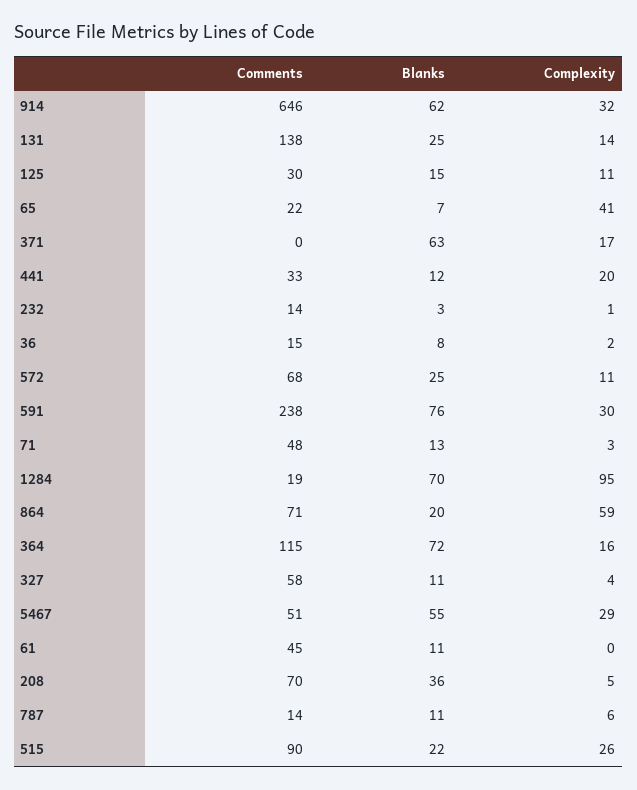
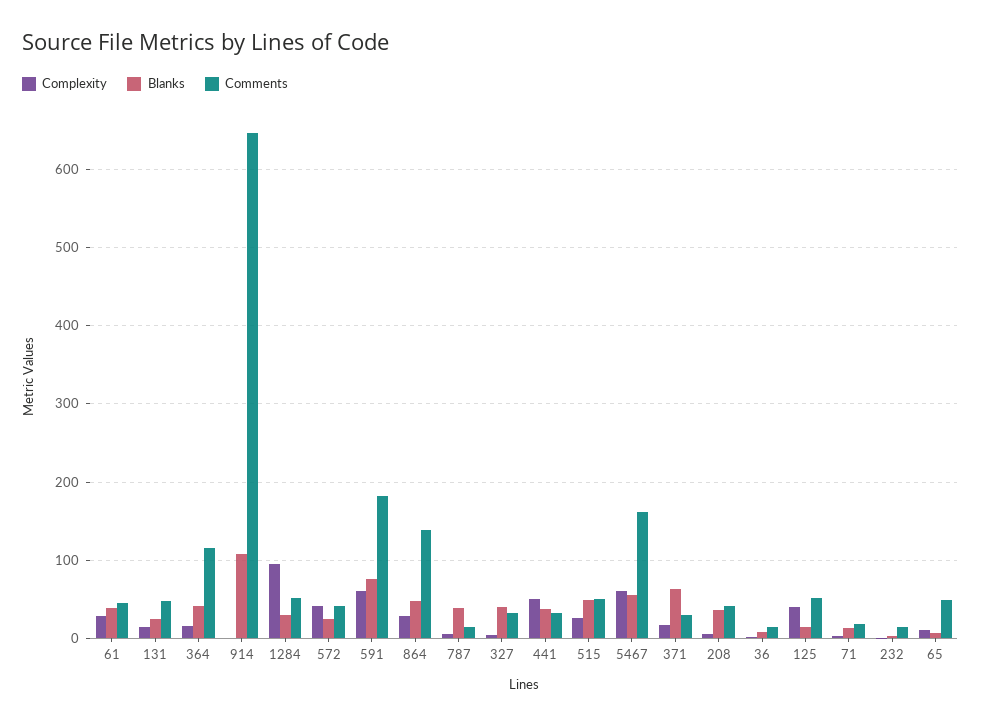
  {
    "Comments": {
      "914": 646,
-     "131": 138,
+     "131": 50,
-     "125": 30,
+     "125": 50,
-     "65": 22,
+     "65": 50,
-     "371": 0,
+     "371": 30,
      "441": 33,
      "232": 14,
      "36": 15,
-     "572": 68,
+     "572": 40,
-     "591": 238,
+     "591": 180,
-     "71": 48,
+     "71": 20,
-     "1284": 19,
+     "1284": 50,
-     "864": 71,
+     "864": 140,
      "364": 115,
-     "327": 58,
+     "327": 30,
-     "5467": 51,
+     "5467": 160,
      "61": 45,
-     "208": 70,
+     "208": 40,
      "787": 14,
-     "515": 90
+     "515": 50
    },
    "Blanks": {
-     "914": 62,
+     "914": 110,
      "131": 25,
      "125": 15,
      "65": 7,
      "371": 63,
-     "441": 12,
+     "441": 40,
      "232": 3,
      "36": 8,
      "572": 25,
      "591": 76,
      "71": 13,
-     "1284": 70,
+     "1284": 30,
-     "864": 20,
+     "864": 50,
-     "364": 72,
+     "364": 40,
-     "327": 11,
+     "327": 40,
      "5467": 55,
-     "61": 11,
+     "61": 40,
      "208": 36,
-     "787": 11,
+     "787": 40,
-     "515": 22
+     "515": 50
    },
    "Complexity": {
-     "914": 32,
+     "914": 0,
      "131": 14,
-     "125": 11,
+     "125": 40,
-     "65": 41,
+     "65": 10,
      "371": 17,
-     "441": 20,
+     "441": 50,
      "232": 1,
      "36": 2,
-     "572": 11,
+     "572": 40,
-     "591": 30,
+     "591": 60,
      "71": 3,
      "1284": 95,
-     "864": 59,
+     "864": 30,
      "364": 16,
      "327": 4,
-     "5467": 29,
+     "5467": 60,
-     "61": 0,
+     "61": 30,
      "208": 5,
      "787": 6,
      "515": 26
    }
  }

